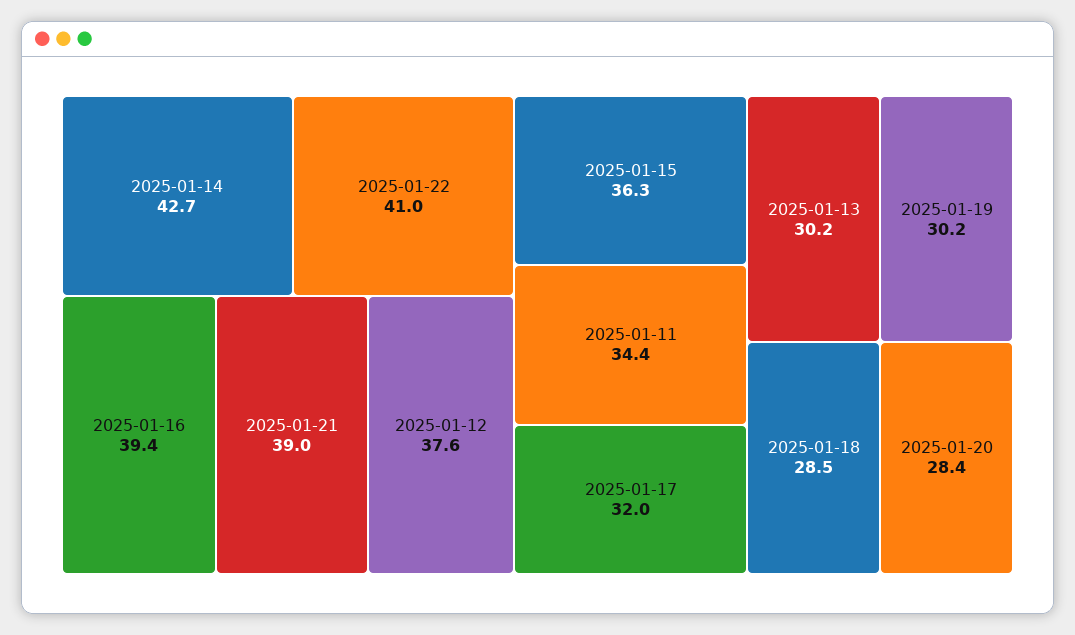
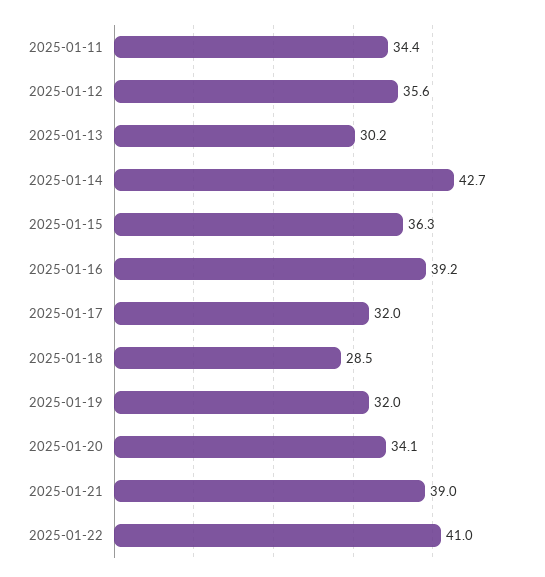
  {
    "2025-01-14": 42.7,
    "2025-01-22": 41,
-   "2025-01-16": 39.4,
+   "2025-01-16": 39.2,
    "2025-01-21": 39,
-   "2025-01-12": 37.6,
+   "2025-01-12": 35.6,
    "2025-01-15": 36.3,
    "2025-01-11": 34.4,
    "2025-01-17": 32,
    "2025-01-13": 30.2,
-   "2025-01-19": 30.2,
+   "2025-01-19": 32,
    "2025-01-18": 28.5,
-   "2025-01-20": 28.4
+   "2025-01-20": 34.1
  }

